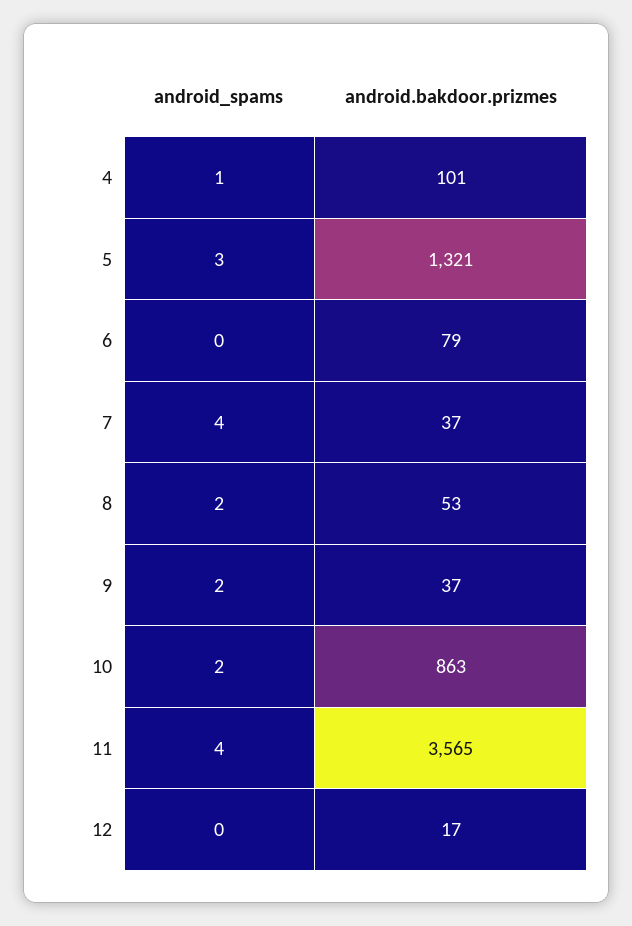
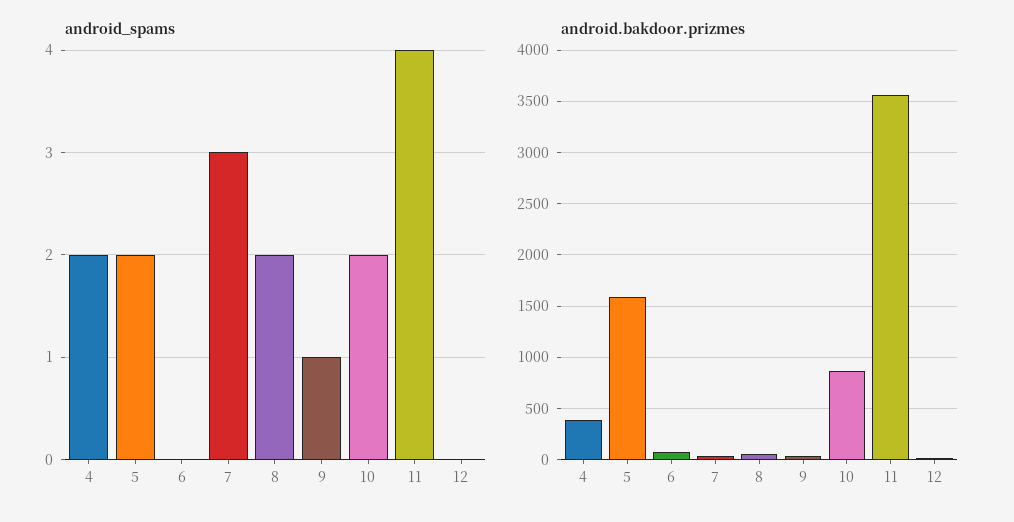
  {
    "android_spams": {
-     "4": 1,
+     "4": 2,
-     "5": 3,
+     "5": 2,
      "6": 0,
-     "7": 4,
+     "7": 3,
      "8": 2,
-     "9": 2,
+     "9": 1,
      "10": 2,
      "11": 4,
      "12": 0
    },
    "android.bakdoor.prizmes": {
-     "4": 101,
+     "4": 400,
-     "5": 1321,
+     "5": 1600,
      "6": 79,
      "7": 37,
      "8": 53,
      "9": 37,
      "10": 863,
      "11": 3565,
      "12": 17
    }
  }

